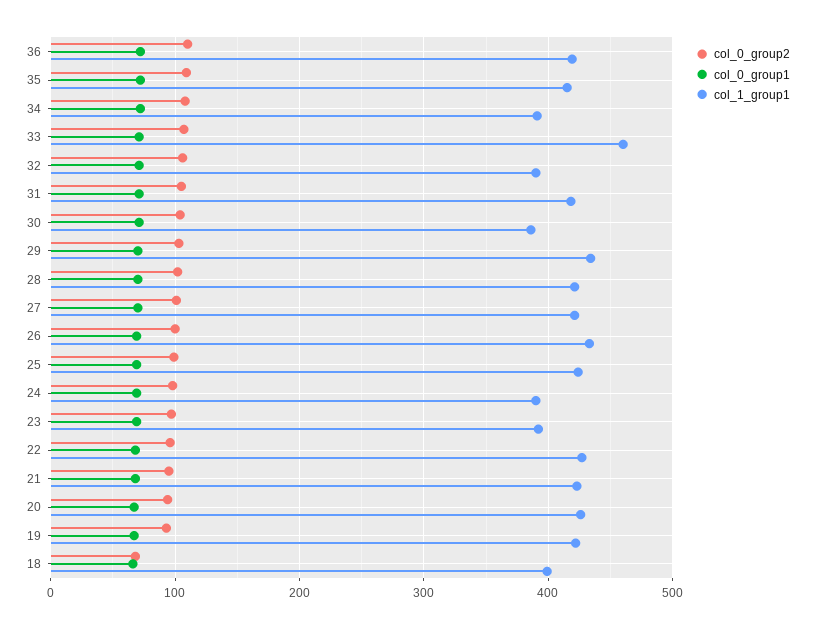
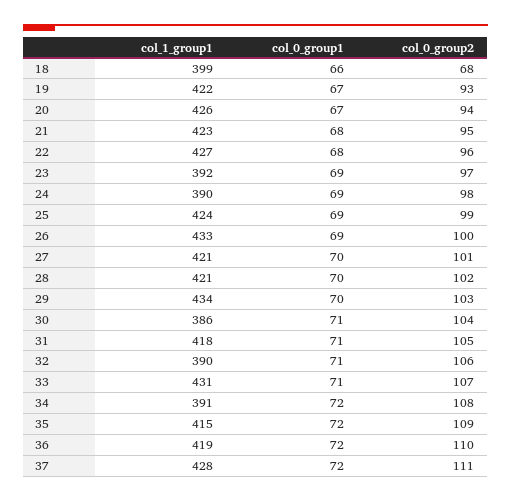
  {
    "col_0_group2": {
      "36": 110,
      "35": 109,
      "34": 108,
      "33": 107,
      "32": 106,
      "31": 105,
      "30": 104,
      "29": 103,
      "28": 102,
      "27": 101,
      "26": 100,
      "25": 99,
      "24": 98,
      "23": 97,
      "22": 96,
      "21": 95,
      "20": 94,
      "19": 93,
-     "18": 68
+     "18": 68,
+     "37": 111
    },
    "col_0_group1": {
      "36": 72,
      "35": 72,
      "34": 72,
      "33": 71,
      "32": 71,
      "31": 71,
      "30": 71,
      "29": 70,
      "28": 70,
      "27": 70,
      "26": 69,
      "25": 69,
      "24": 69,
      "23": 69,
      "22": 68,
      "21": 68,
      "20": 67,
      "19": 67,
-     "18": 66
+     "18": 66,
+     "37": 72
    },
    "col_1_group1": {
      "36": 419,
      "35": 415,
      "34": 391,
-     "33": 460,
+     "33": 431,
      "32": 390,
      "31": 418,
      "30": 386,
      "29": 434,
      "28": 421,
      "27": 421,
      "26": 433,
      "25": 424,
      "24": 390,
      "23": 392,
      "22": 427,
      "21": 423,
      "20": 426,
      "19": 422,
-     "18": 399
+     "18": 399,
+     "37": 428
    }
  }

